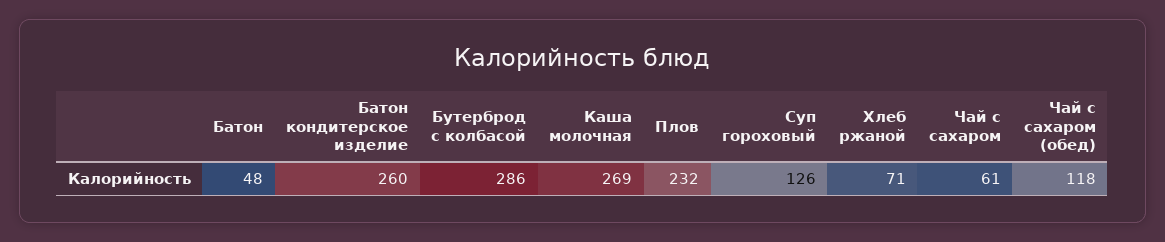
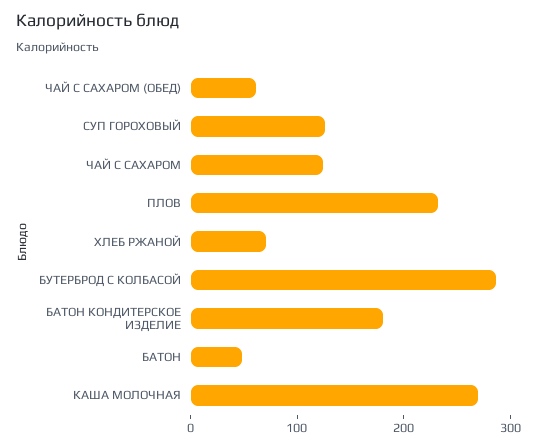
  {
    "Батон": 48,
-   "Батон кондитерское изделие": 260,
+   "Батон кондитерское изделие": 180,
    "Бутерброд с колбасой": 286,
    "Каша молочная": 269,
    "Плов": 232,
    "Суп гороховый": 126,
    "Хлеб ржаной": 71,
-   "Чай с сахаром": 61,
+   "Чай с сахаром": 120,
-   "Чай с сахаром (обед)": 118
+   "Чай с сахаром (обед)": 60
  }

